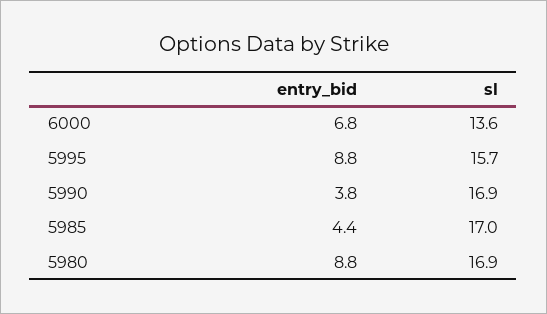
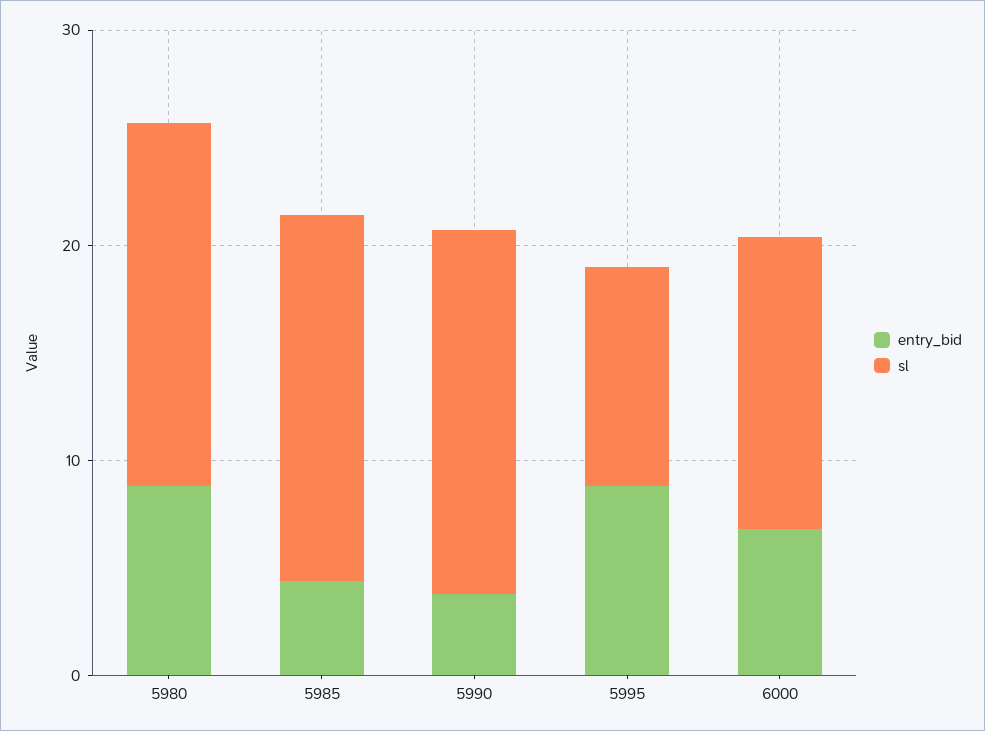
  {
    "entry_bid": {
      "6000": 6.8,
      "5995": 8.8,
      "5990": 3.8,
      "5985": 4.4,
      "5980": 8.8
    },
    "sl": {
      "6000": 13.6,
-     "5995": 15.7,
+     "5995": 10,
      "5990": 16.9,
      "5985": 17,
      "5980": 16.9
    }
  }

